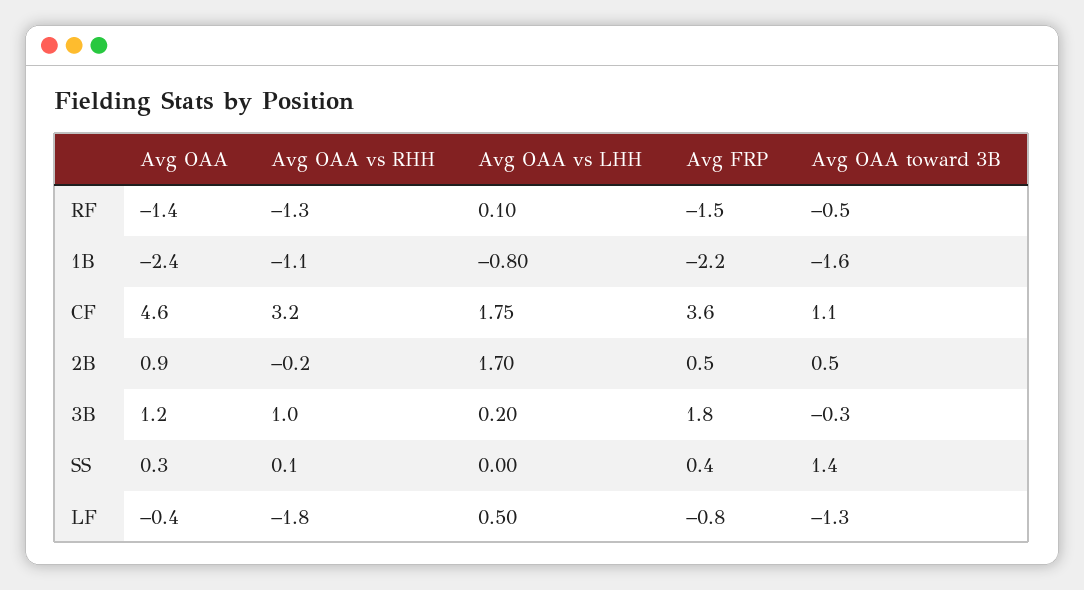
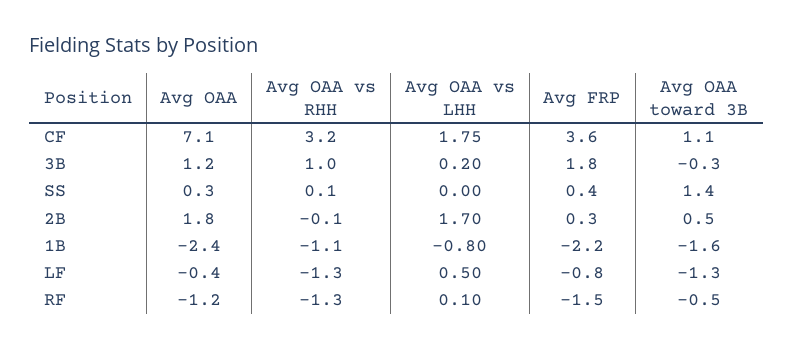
  {
    "Avg OAA": {
-     "RF": -1.4,
+     "RF": -1.2,
      "1B": -2.4,
-     "CF": 4.6,
+     "CF": 7.1,
-     "2B": 0.9,
+     "2B": 1.8,
      "3B": 1.2,
      "SS": 0.3,
      "LF": -0.4
    },
    "Avg OAA vs RHH": {
      "RF": -1.3,
      "1B": -1.1,
      "CF": 3.2,
-     "2B": -0.2,
+     "2B": -0.1,
      "3B": 1,
      "SS": 0.1,
-     "LF": -1.8
+     "LF": -1.3
    },
    "Avg OAA vs LHH": {
      "RF": 0.1,
      "1B": -0.8,
      "CF": 1.75,
      "2B": 1.7,
      "3B": 0.2,
      "SS": 0,
      "LF": 0.5
    },
    "Avg FRP": {
      "RF": -1.5,
      "1B": -2.2,
      "CF": 3.6,
-     "2B": 0.5,
+     "2B": 0.3,
      "3B": 1.8,
      "SS": 0.4,
      "LF": -0.8
    },
    "Avg OAA toward 3B": {
      "RF": -0.5,
      "1B": -1.6,
      "CF": 1.1,
      "2B": 0.5,
      "3B": -0.3,
      "SS": 1.4,
      "LF": -1.3
    }
  }

